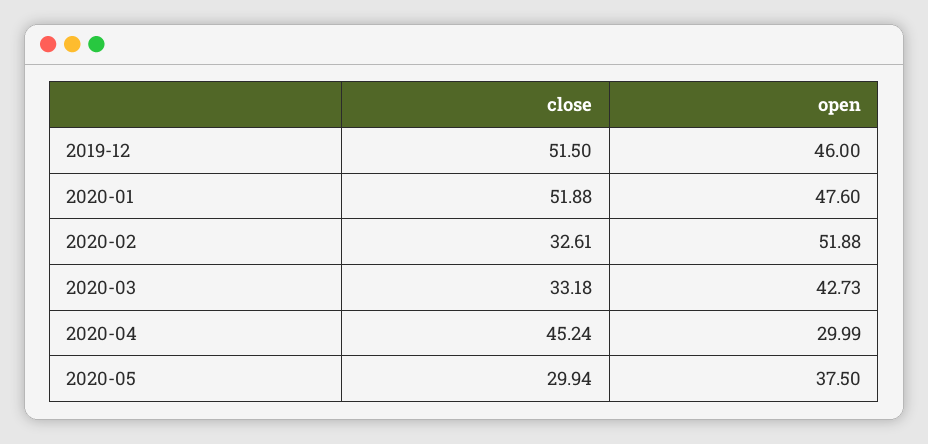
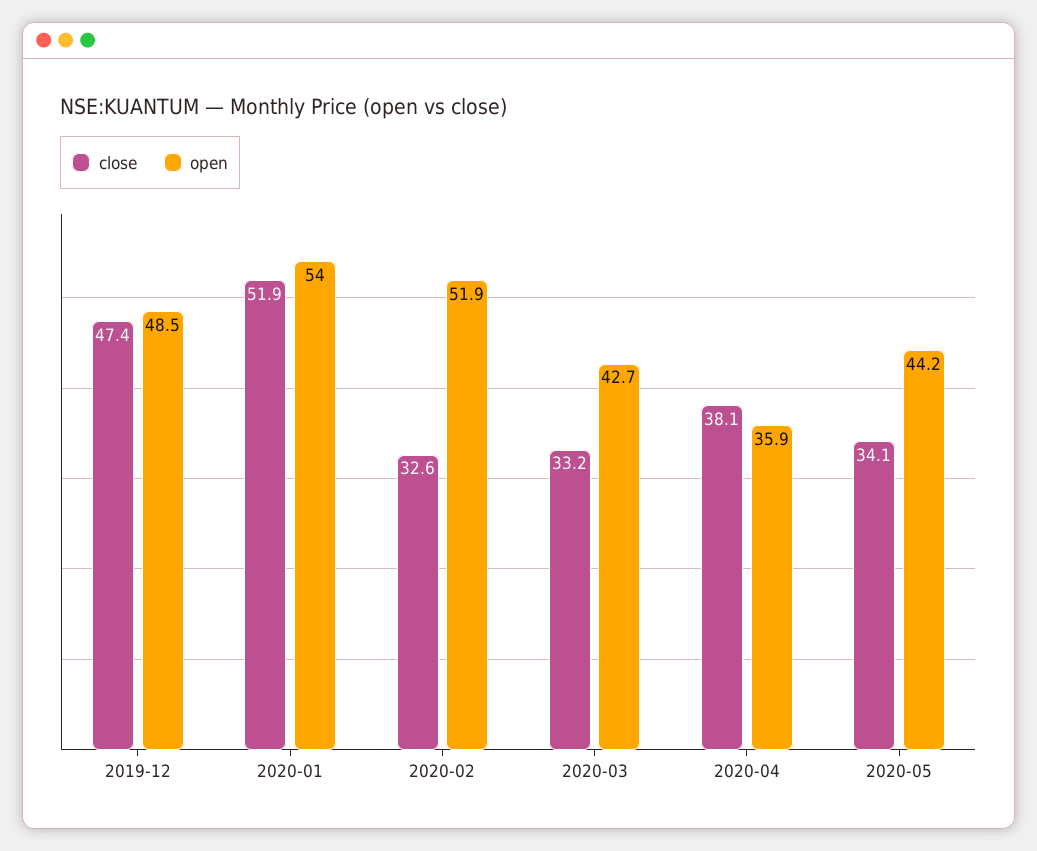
  {
    "close": {
-     "2019-12": 51.5,
+     "2019-12": 47.4,
      "2020-01": 51.88,
      "2020-02": 32.61,
      "2020-03": 33.18,
-     "2020-04": 45.24,
+     "2020-04": 38.1,
-     "2020-05": 29.94
+     "2020-05": 34.1
    },
    "open": {
-     "2019-12": 46,
+     "2019-12": 48.5,
-     "2020-01": 47.6,
+     "2020-01": 54,
      "2020-02": 51.88,
      "2020-03": 42.73,
-     "2020-04": 29.99,
+     "2020-04": 35.9,
-     "2020-05": 37.5
+     "2020-05": 44.2
    }
  }

